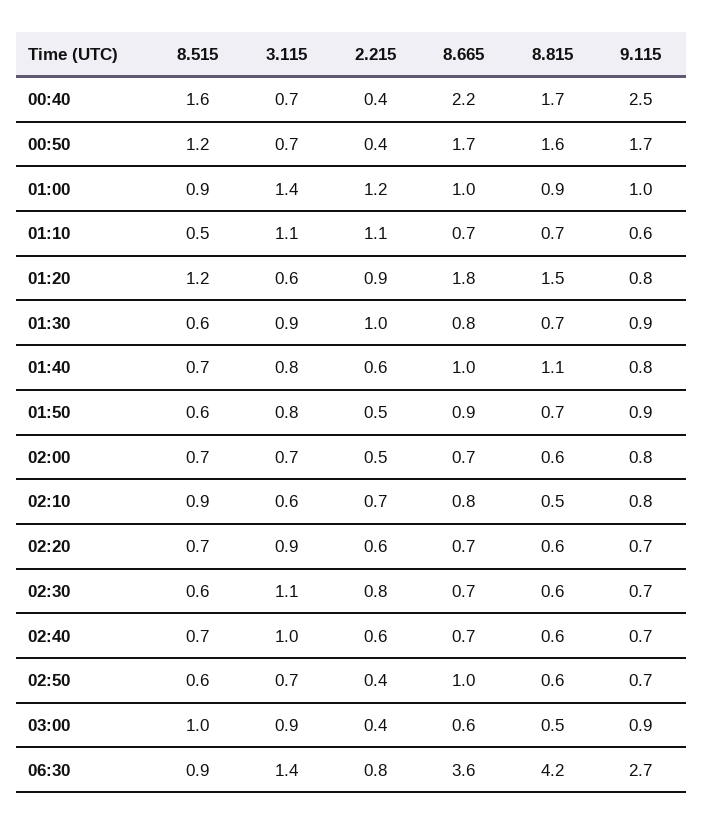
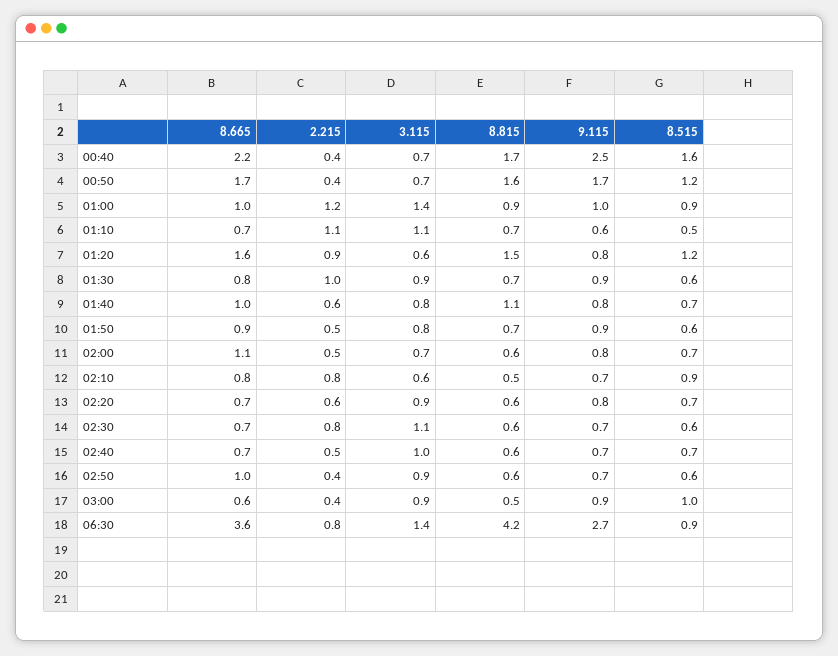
  {
    "8.515": {
      "00:40": 1.6,
      "00:50": 1.2,
      "01:00": 0.9,
      "01:10": 0.5,
      "01:20": 1.2,
      "01:30": 0.6,
      "01:40": 0.7,
      "01:50": 0.6,
      "02:00": 0.7,
      "02:10": 0.9,
      "02:20": 0.7,
      "02:30": 0.6,
      "02:40": 0.7,
      "02:50": 0.6,
      "03:00": 1,
      "06:30": 0.9
    },
    "3.115": {
      "00:40": 0.7,
      "00:50": 0.7,
      "01:00": 1.4,
      "01:10": 1.1,
      "01:20": 0.6,
      "01:30": 0.9,
      "01:40": 0.8,
      "01:50": 0.8,
      "02:00": 0.7,
      "02:10": 0.6,
      "02:20": 0.9,
      "02:30": 1.1,
      "02:40": 1,
-     "02:50": 0.7,
+     "02:50": 0.9,
      "03:00": 0.9,
      "06:30": 1.4
    },
    "2.215": {
      "00:40": 0.4,
      "00:50": 0.4,
      "01:00": 1.2,
      "01:10": 1.1,
      "01:20": 0.9,
      "01:30": 1,
      "01:40": 0.6,
      "01:50": 0.5,
      "02:00": 0.5,
-     "02:10": 0.7,
+     "02:10": 0.8,
      "02:20": 0.6,
      "02:30": 0.8,
-     "02:40": 0.6,
+     "02:40": 0.5,
      "02:50": 0.4,
      "03:00": 0.4,
      "06:30": 0.8
    },
    "8.665": {
      "00:40": 2.2,
      "00:50": 1.7,
      "01:00": 1,
      "01:10": 0.7,
-     "01:20": 1.8,
+     "01:20": 1.6,
      "01:30": 0.8,
      "01:40": 1,
      "01:50": 0.9,
-     "02:00": 0.7,
+     "02:00": 1.1,
      "02:10": 0.8,
      "02:20": 0.7,
      "02:30": 0.7,
      "02:40": 0.7,
      "02:50": 1,
      "03:00": 0.6,
      "06:30": 3.6
    },
    "8.815": {
      "00:40": 1.7,
      "00:50": 1.6,
      "01:00": 0.9,
      "01:10": 0.7,
      "01:20": 1.5,
      "01:30": 0.7,
      "01:40": 1.1,
      "01:50": 0.7,
      "02:00": 0.6,
      "02:10": 0.5,
      "02:20": 0.6,
      "02:30": 0.6,
      "02:40": 0.6,
      "02:50": 0.6,
      "03:00": 0.5,
      "06:30": 4.2
    },
    "9.115": {
      "00:40": 2.5,
      "00:50": 1.7,
      "01:00": 1,
      "01:10": 0.6,
      "01:20": 0.8,
      "01:30": 0.9,
      "01:40": 0.8,
      "01:50": 0.9,
      "02:00": 0.8,
-     "02:10": 0.8,
+     "02:10": 0.7,
-     "02:20": 0.7,
+     "02:20": 0.8,
      "02:30": 0.7,
      "02:40": 0.7,
      "02:50": 0.7,
      "03:00": 0.9,
      "06:30": 2.7
    }
  }

